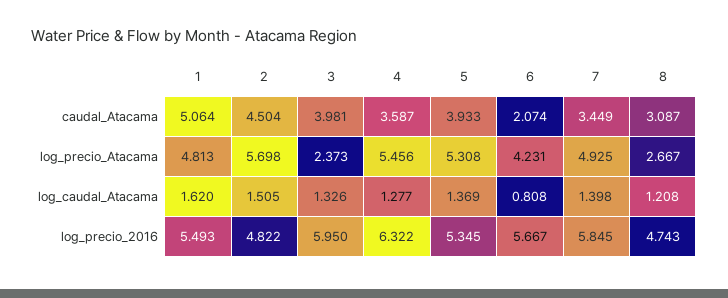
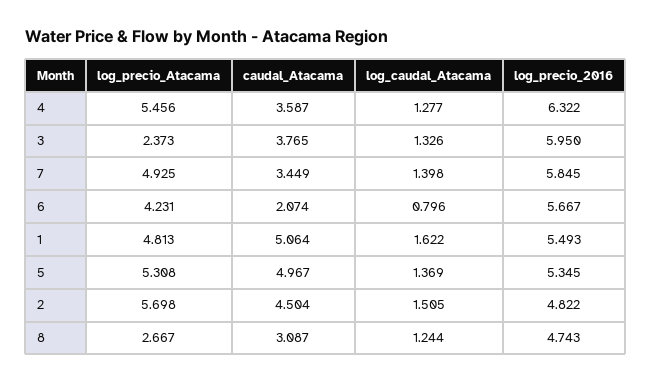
  {
    "1": {
      "caudal_Atacama": 5.064,
      "log_precio_Atacama": 4.813,
-     "log_caudal_Atacama": 1.62,
+     "log_caudal_Atacama": 1.622,
      "log_precio_2016": 5.493
    },
    "2": {
      "caudal_Atacama": 4.504,
      "log_precio_Atacama": 5.698,
      "log_caudal_Atacama": 1.505,
      "log_precio_2016": 4.822
    },
    "3": {
-     "caudal_Atacama": 3.981,
+     "caudal_Atacama": 3.765,
      "log_precio_Atacama": 2.373,
      "log_caudal_Atacama": 1.326,
      "log_precio_2016": 5.95
    },
    "4": {
      "caudal_Atacama": 3.587,
      "log_precio_Atacama": 5.456,
      "log_caudal_Atacama": 1.277,
      "log_precio_2016": 6.322
    },
    "5": {
-     "caudal_Atacama": 3.933,
+     "caudal_Atacama": 4.967,
      "log_precio_Atacama": 5.308,
      "log_caudal_Atacama": 1.369,
      "log_precio_2016": 5.345
    },
    "6": {
      "caudal_Atacama": 2.074,
      "log_precio_Atacama": 4.231,
-     "log_caudal_Atacama": 0.808,
+     "log_caudal_Atacama": 0.796,
      "log_precio_2016": 5.667
    },
    "7": {
      "caudal_Atacama": 3.449,
      "log_precio_Atacama": 4.925,
      "log_caudal_Atacama": 1.398,
      "log_precio_2016": 5.845
    },
    "8": {
      "caudal_Atacama": 3.087,
      "log_precio_Atacama": 2.667,
-     "log_caudal_Atacama": 1.208,
+     "log_caudal_Atacama": 1.244,
      "log_precio_2016": 4.743
    }
  }

